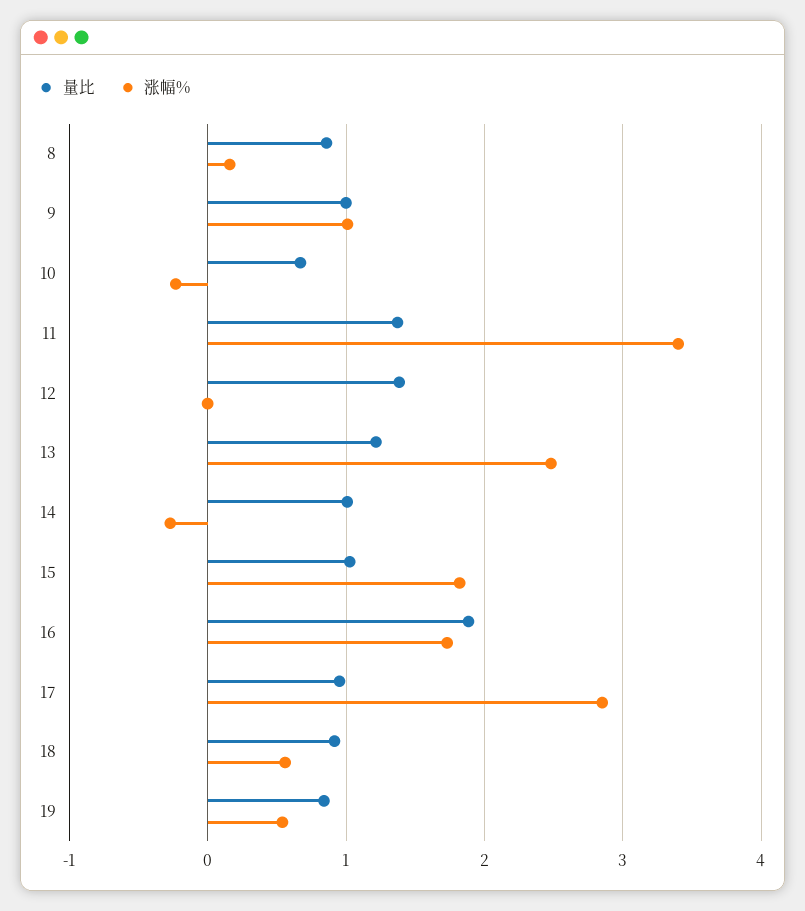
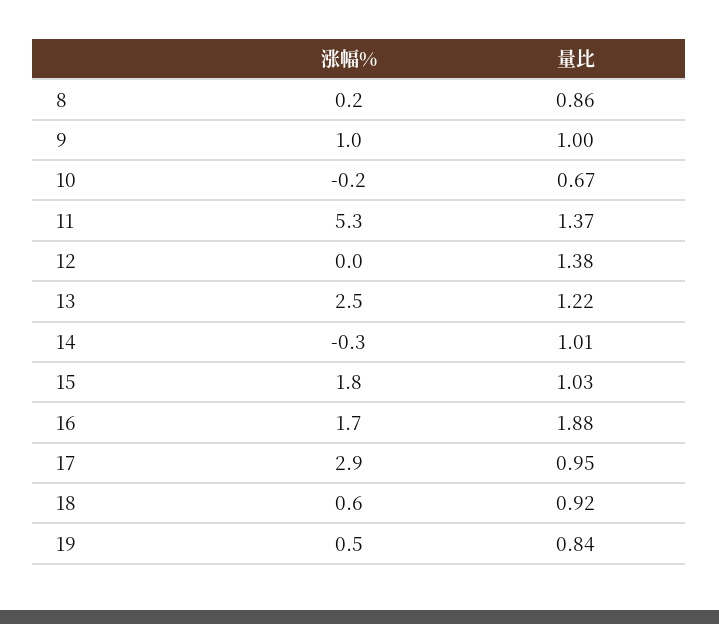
  {
    "量比": {
      "8": 0.86,
      "9": 1,
      "10": 0.67,
      "11": 1.37,
      "12": 1.38,
      "13": 1.22,
      "14": 1.01,
      "15": 1.03,
      "16": 1.88,
      "17": 0.95,
      "18": 0.92,
      "19": 0.84
    },
    "涨幅%": {
      "8": 0.2,
      "9": 1,
      "10": -0.2,
-     "11": 3.4,
+     "11": 5.3,
      "12": 0,
      "13": 2.5,
      "14": -0.3,
      "15": 1.8,
      "16": 1.7,
      "17": 2.9,
      "18": 0.6,
      "19": 0.5
    }
  }

